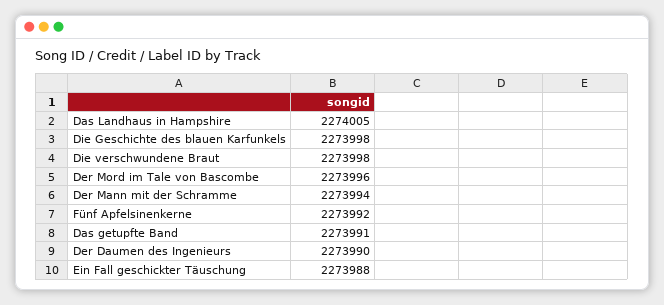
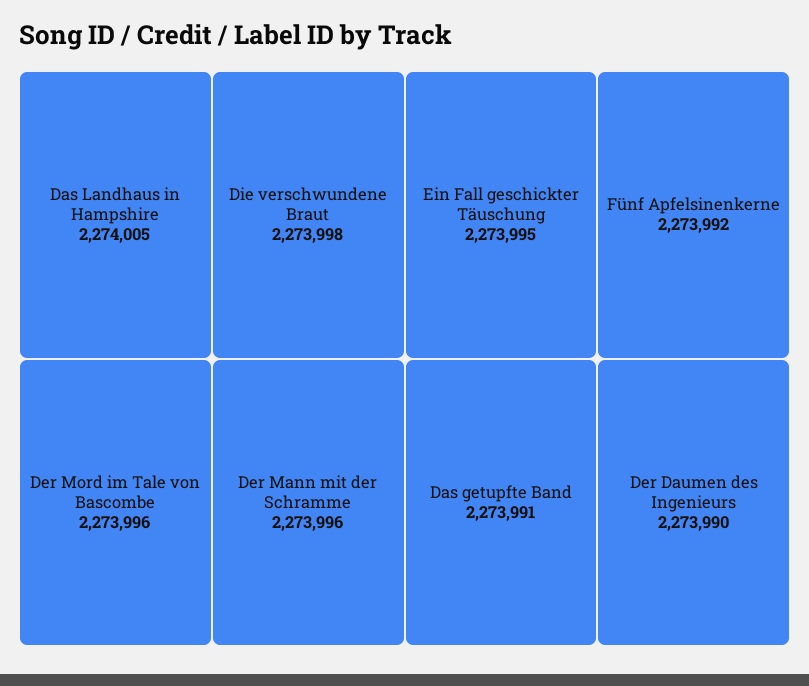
  {
    "Das Landhaus in Hampshire": 2274005,
-   "Die Geschichte des blauen Karfunkels": 2273998,
    "Die verschwundene Braut": 2273998,
    "Der Mord im Tale von Bascombe": 2273996,
-   "Der Mann mit der Schramme": 2273994,
+   "Der Mann mit der Schramme": 2273996,
    "Fünf Apfelsinenkerne": 2273992,
    "Das getupfte Band": 2273991,
    "Der Daumen des Ingenieurs": 2273990,
-   "Ein Fall geschickter Täuschung": 2273988
+   "Ein Fall geschickter Täuschung": 2273995
  }

